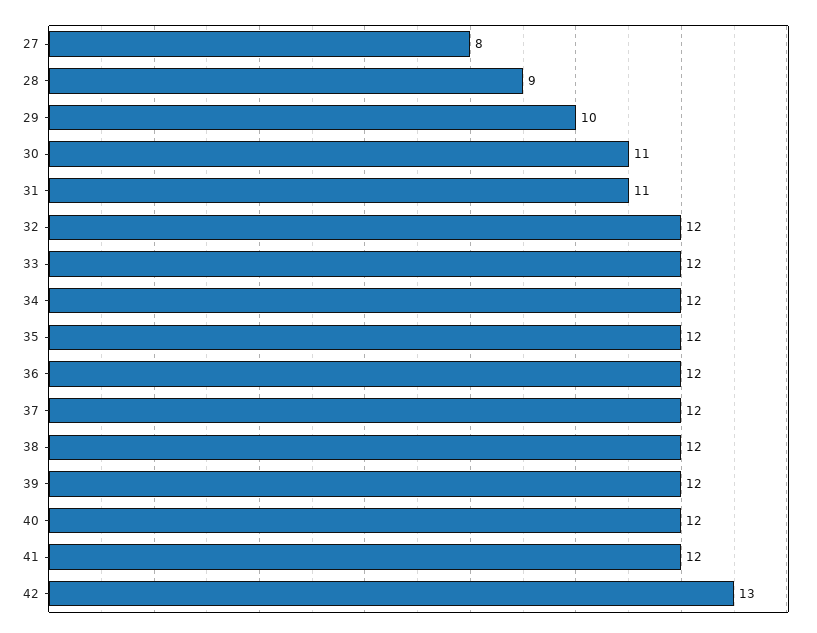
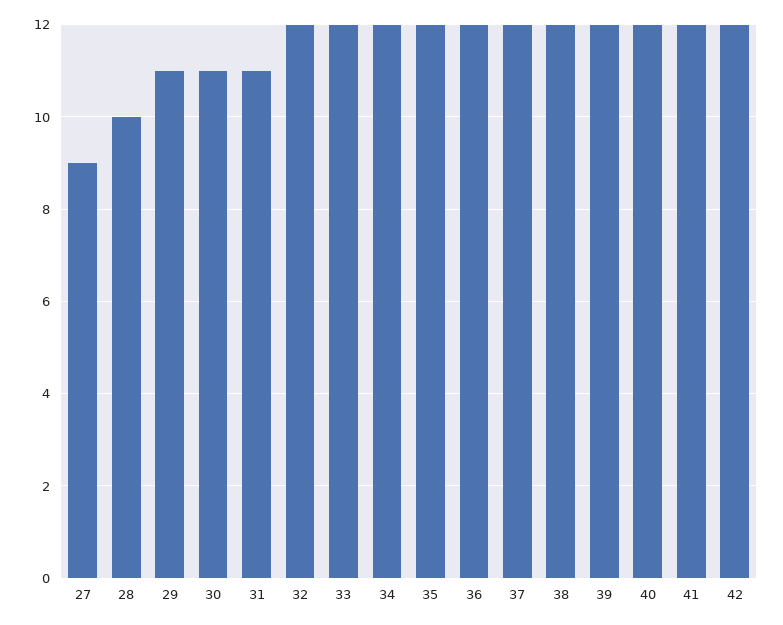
  {
-   "27": 8,
+   "27": 9,
-   "28": 9,
+   "28": 10,
-   "29": 10,
+   "29": 11,
    "30": 11,
    "31": 11,
    "32": 12,
    "33": 12,
    "34": 12,
    "35": 12,
    "36": 12,
    "37": 12,
    "38": 12,
    "39": 12,
    "40": 12,
    "41": 12,
-   "42": 13
+   "42": 12
  }

